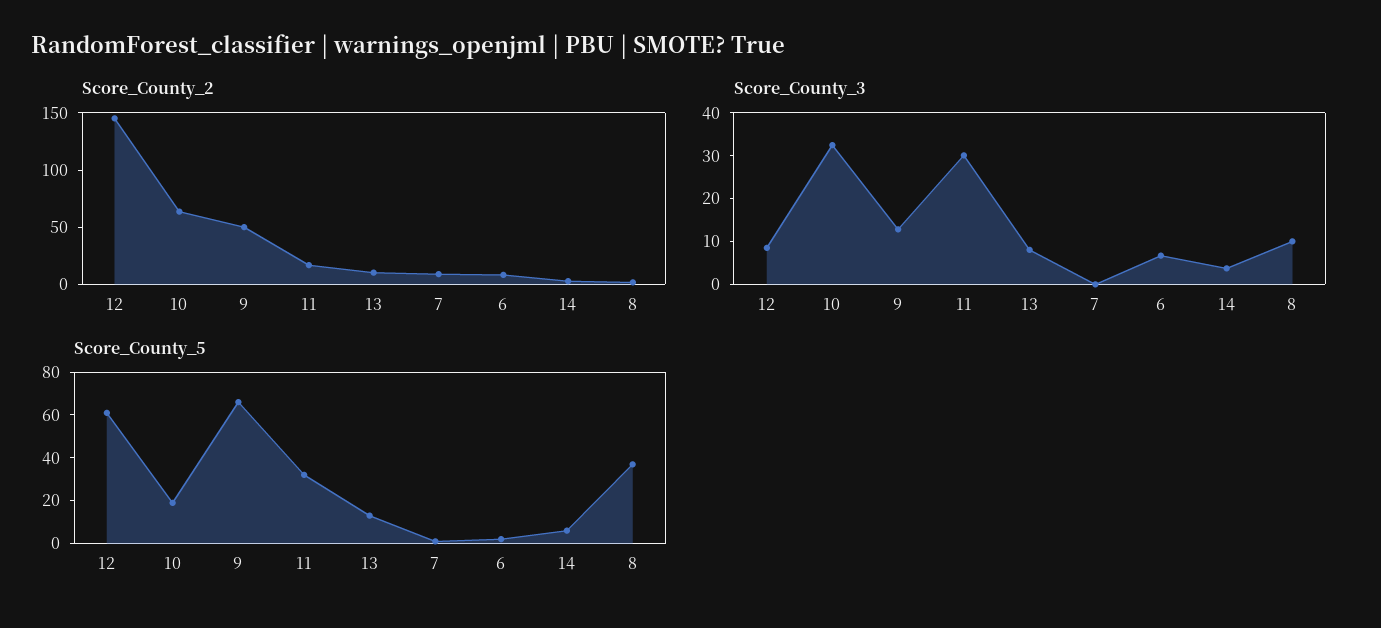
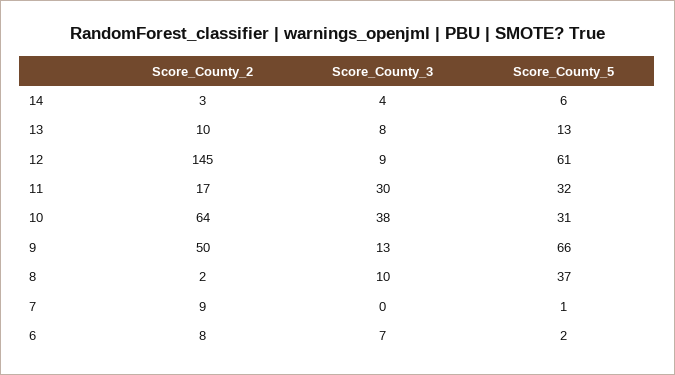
  {
    "Score_County_2": {
      "12": 145,
      "10": 64,
      "9": 50,
      "11": 17,
      "13": 10,
      "7": 9,
      "6": 8,
      "14": 3,
      "8": 2
    },
    "Score_County_3": {
      "12": 9,
-     "10": 32,
+     "10": 38,
      "9": 13,
      "11": 30,
      "13": 8,
      "7": 0,
      "6": 7,
      "14": 4,
      "8": 10
    },
    "Score_County_5": {
      "12": 61,
-     "10": 20,
+     "10": 31,
      "9": 66,
      "11": 32,
      "13": 13,
      "7": 1,
      "6": 2,
      "14": 6,
      "8": 37
    }
  }

